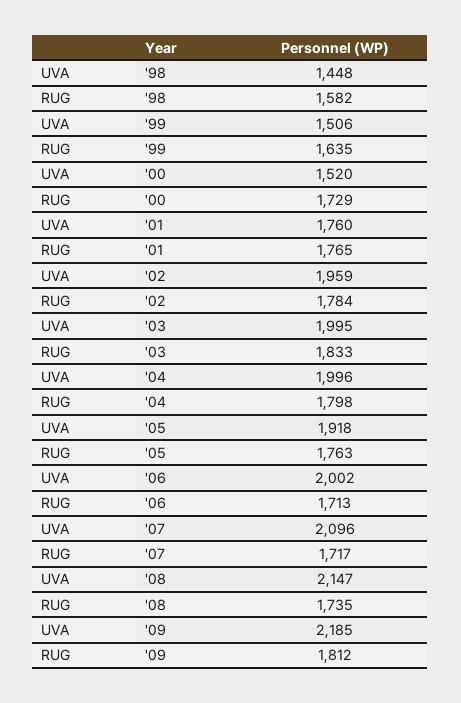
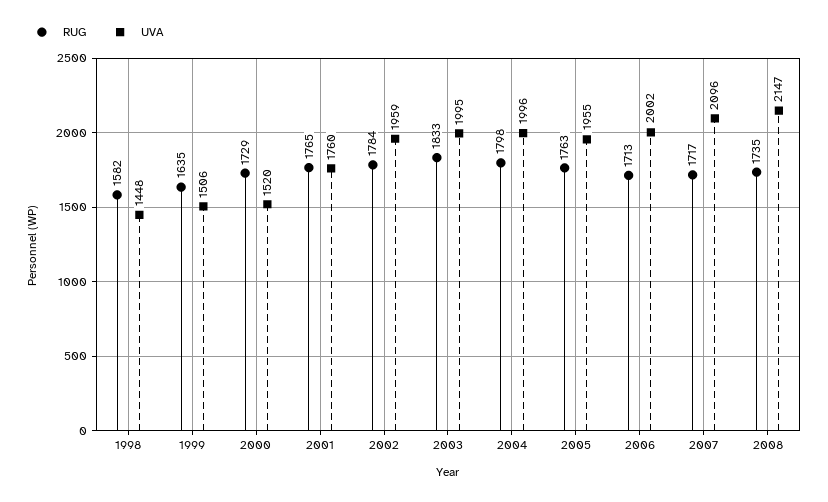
  {
    "UVA": {
      "'98": 1448,
      "'99": 1506,
      "'00": 1520,
      "'01": 1760,
      "'02": 1959,
      "'03": 1995,
      "'04": 1996,
-     "'05": 1918,
+     "'05": 1955,
      "'06": 2002,
      "'07": 2096,
-     "'08": 2147,
+     "'08": 2147
-     "'09": 2185
    },
    "RUG": {
      "'98": 1582,
      "'99": 1635,
      "'00": 1729,
      "'01": 1765,
      "'02": 1784,
      "'03": 1833,
      "'04": 1798,
      "'05": 1763,
      "'06": 1713,
      "'07": 1717,
-     "'08": 1735,
+     "'08": 1735
-     "'09": 1812
    }
  }

